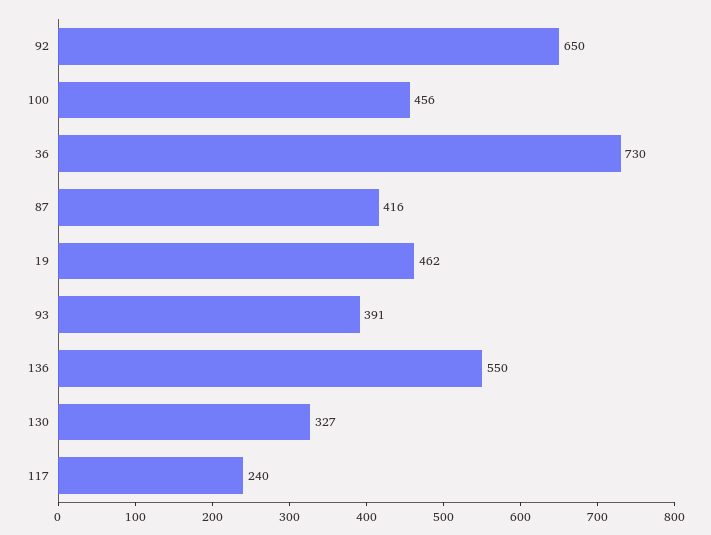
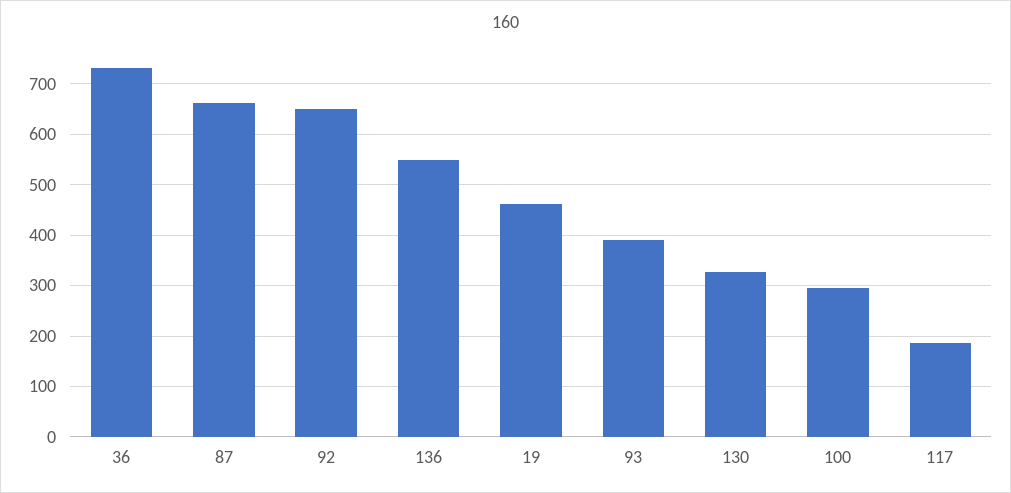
  {
    "92": 650,
-   "100": 456,
+   "100": 300,
    "36": 730,
-   "87": 416,
+   "87": 660,
    "19": 462,
    "93": 391,
    "136": 550,
    "130": 327,
-   "117": 240
+   "117": 180
  }

